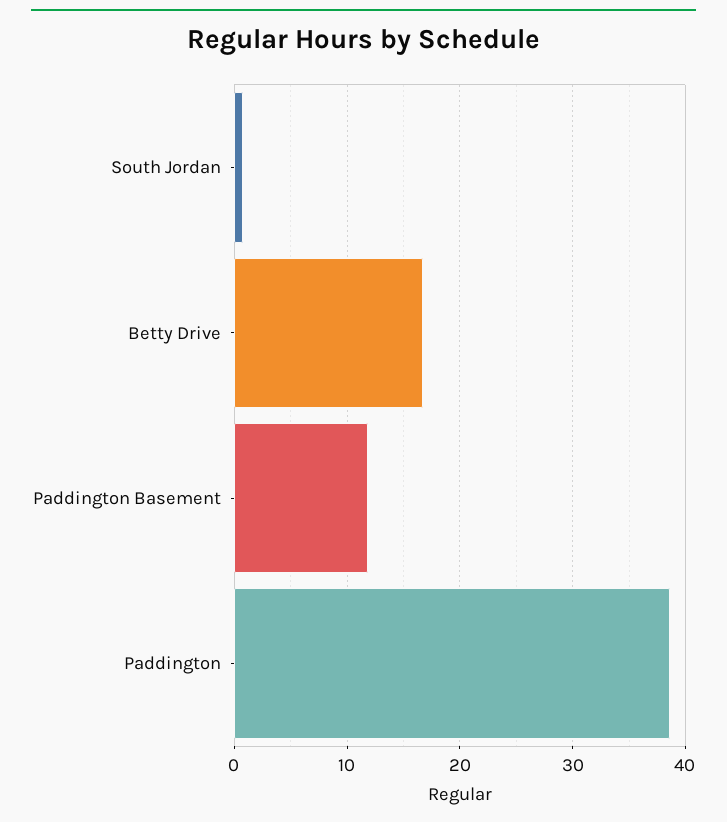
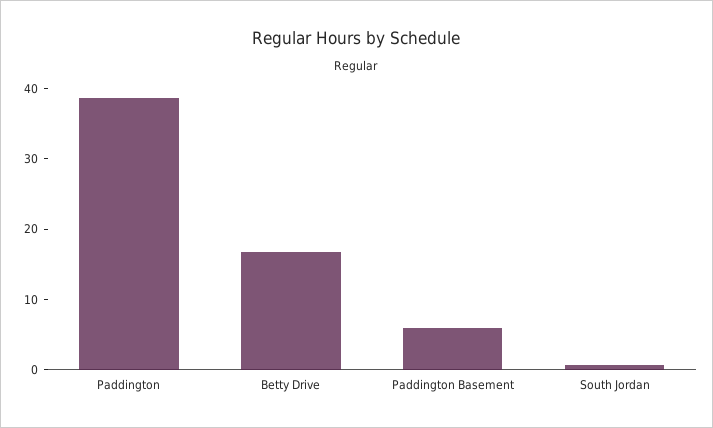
  {
    "South Jordan": 1,
    "Betty Drive": 17,
-   "Paddington Basement": 12,
+   "Paddington Basement": 6,
    "Paddington": 39
  }

